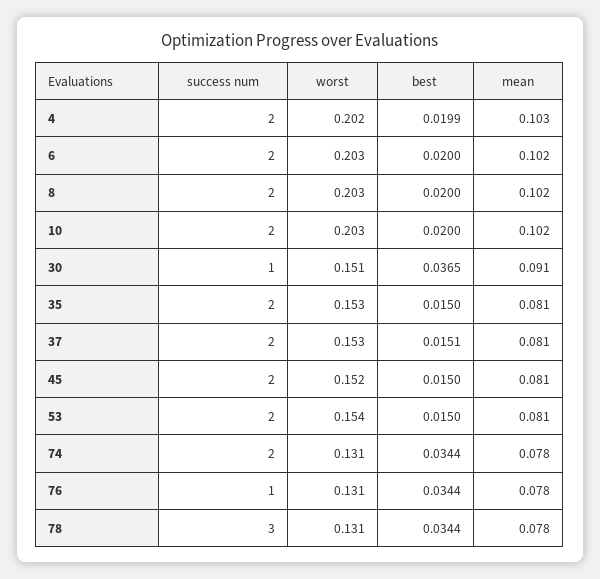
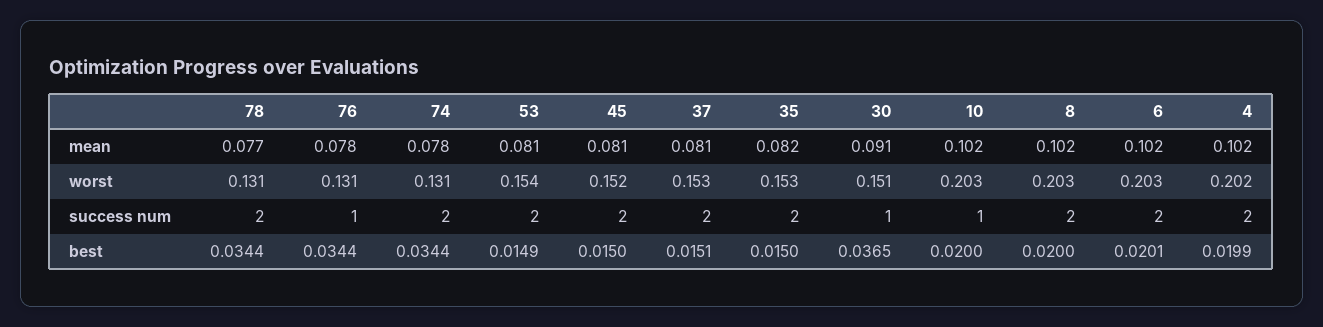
  {
    "success num": {
      "4": 2,
      "6": 2,
      "8": 2,
-     "10": 2,
+     "10": 1,
      "30": 1,
      "35": 2,
      "37": 2,
      "45": 2,
      "53": 2,
      "74": 2,
      "76": 1,
-     "78": 3
+     "78": 2
    },
    "worst": {
      "4": 0.202,
      "6": 0.203,
      "8": 0.203,
      "10": 0.203,
      "30": 0.151,
      "35": 0.153,
      "37": 0.153,
      "45": 0.152,
      "53": 0.154,
      "74": 0.131,
      "76": 0.131,
      "78": 0.131
    },
    "best": {
      "4": 0.0199,
-     "6": 0.02,
+     "6": 0.0201,
      "8": 0.02,
      "10": 0.02,
      "30": 0.0365,
      "35": 0.015,
      "37": 0.0151,
      "45": 0.015,
-     "53": 0.015,
+     "53": 0.0149,
      "74": 0.0344,
      "76": 0.0344,
      "78": 0.0344
    },
    "mean": {
-     "4": 0.103,
+     "4": 0.102,
      "6": 0.102,
      "8": 0.102,
      "10": 0.102,
      "30": 0.091,
-     "35": 0.081,
+     "35": 0.082,
      "37": 0.081,
      "45": 0.081,
      "53": 0.081,
      "74": 0.078,
      "76": 0.078,
-     "78": 0.078
+     "78": 0.077
    }
  }

